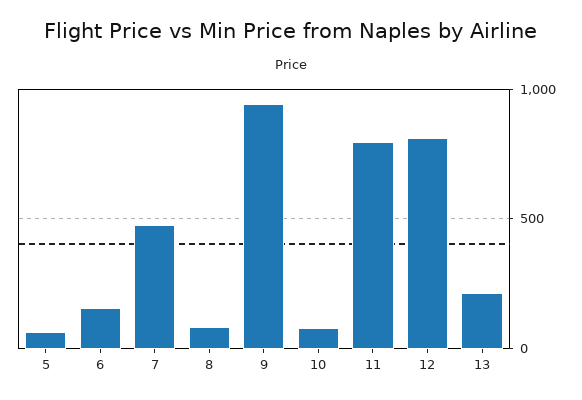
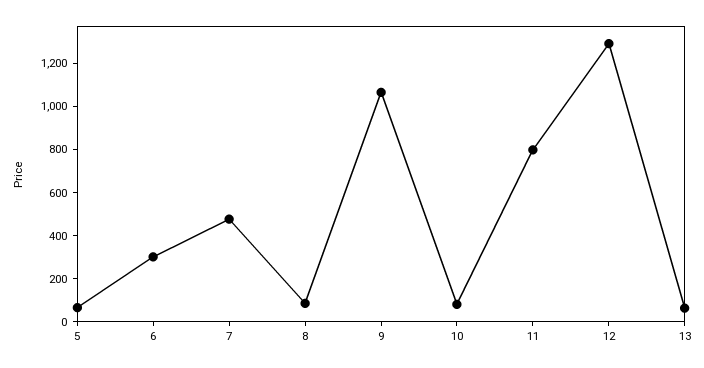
  {
    "5": 50,
-   "6": 150,
+   "6": 300,
    "7": 500,
    "8": 100,
-   "9": 950,
+   "9": 1050,
    "10": 100,
    "11": 800,
-   "12": 800,
+   "12": 1300,
-   "13": 200
+   "13": 50
  }

